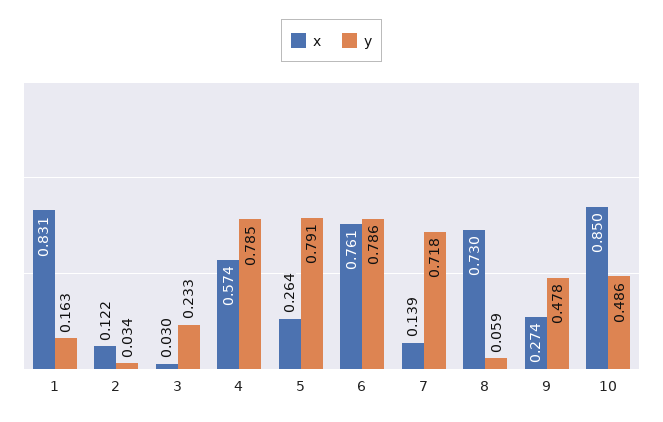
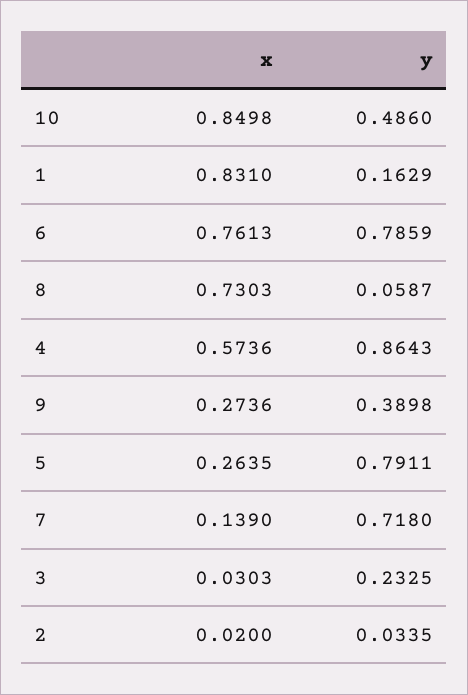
  {
    "x": {
      "1": 0.831,
-     "2": 0.122,
+     "2": 0.02,
      "3": 0.0303,
      "4": 0.5736,
      "5": 0.2635,
      "6": 0.7613,
      "7": 0.139,
      "8": 0.7303,
      "9": 0.2736,
      "10": 0.8498
    },
    "y": {
      "1": 0.1629,
      "2": 0.0335,
      "3": 0.2325,
-     "4": 0.785,
+     "4": 0.8643,
      "5": 0.7911,
      "6": 0.7859,
      "7": 0.718,
      "8": 0.0587,
-     "9": 0.478,
+     "9": 0.3898,
      "10": 0.486
    }
  }

